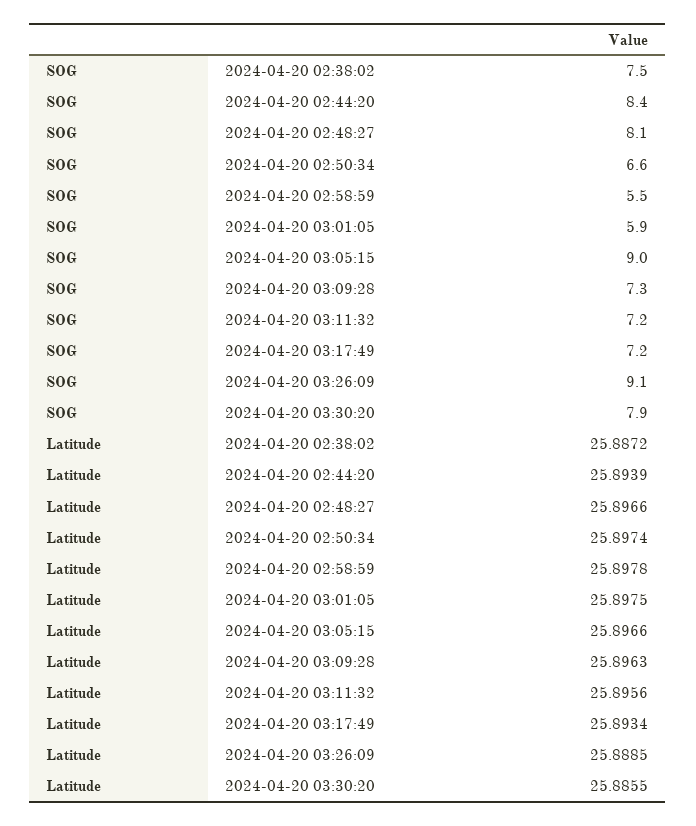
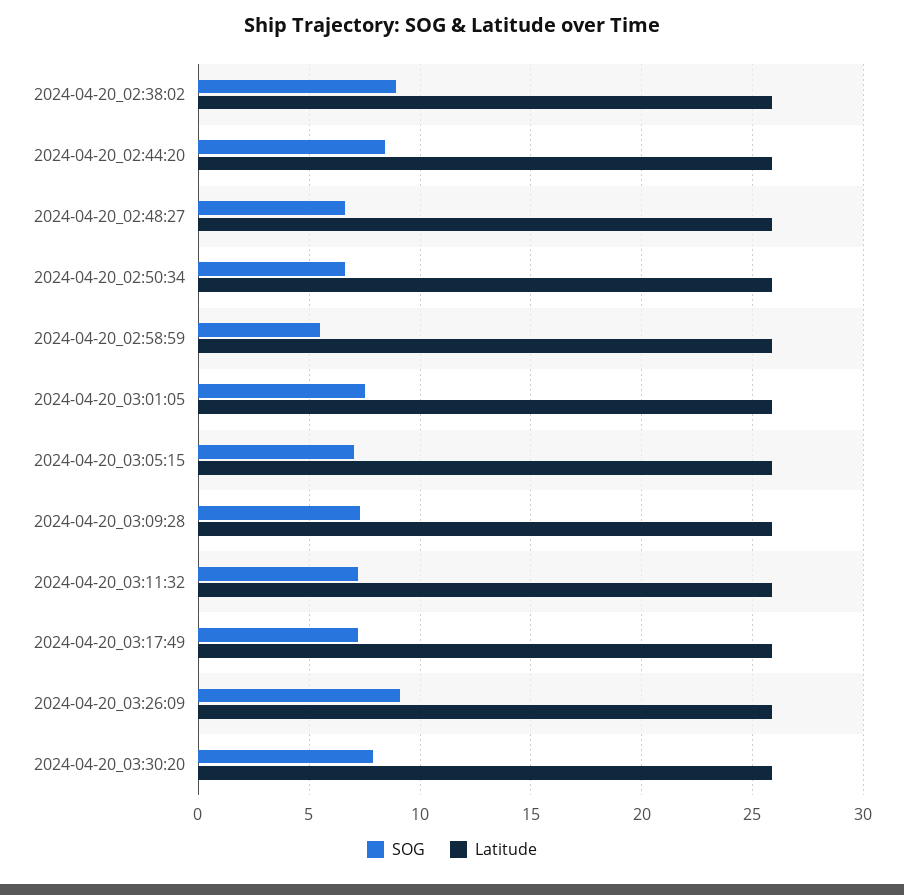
  {
    "SOG": {
-     "2024-04-20 02:38:02": 7.5,
+     "2024-04-20 02:38:02": 9,
      "2024-04-20 02:44:20": 8.4,
-     "2024-04-20 02:48:27": 8.1,
+     "2024-04-20 02:48:27": 6.5,
      "2024-04-20 02:50:34": 6.6,
      "2024-04-20 02:58:59": 5.5,
-     "2024-04-20 03:01:05": 5.9,
+     "2024-04-20 03:01:05": 7.5,
-     "2024-04-20 03:05:15": 9,
+     "2024-04-20 03:05:15": 7,
      "2024-04-20 03:09:28": 7.3,
      "2024-04-20 03:11:32": 7.2,
      "2024-04-20 03:17:49": 7.2,
      "2024-04-20 03:26:09": 9.1,
      "2024-04-20 03:30:20": 7.9
    },
    "Latitude": {
      "2024-04-20 02:38:02": 25.8872,
      "2024-04-20 02:44:20": 25.8939,
      "2024-04-20 02:48:27": 25.8966,
      "2024-04-20 02:50:34": 25.8974,
      "2024-04-20 02:58:59": 25.8978,
      "2024-04-20 03:01:05": 25.8975,
      "2024-04-20 03:05:15": 25.8966,
      "2024-04-20 03:09:28": 25.8963,
      "2024-04-20 03:11:32": 25.8956,
      "2024-04-20 03:17:49": 25.8934,
      "2024-04-20 03:26:09": 25.8885,
      "2024-04-20 03:30:20": 25.8855
    }
  }

